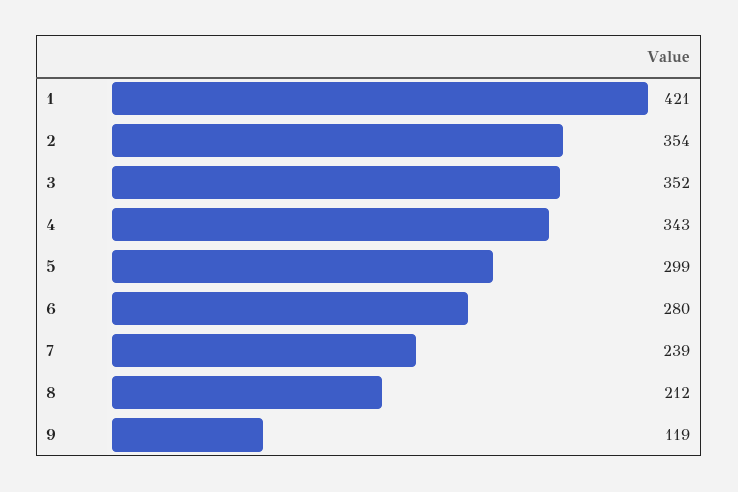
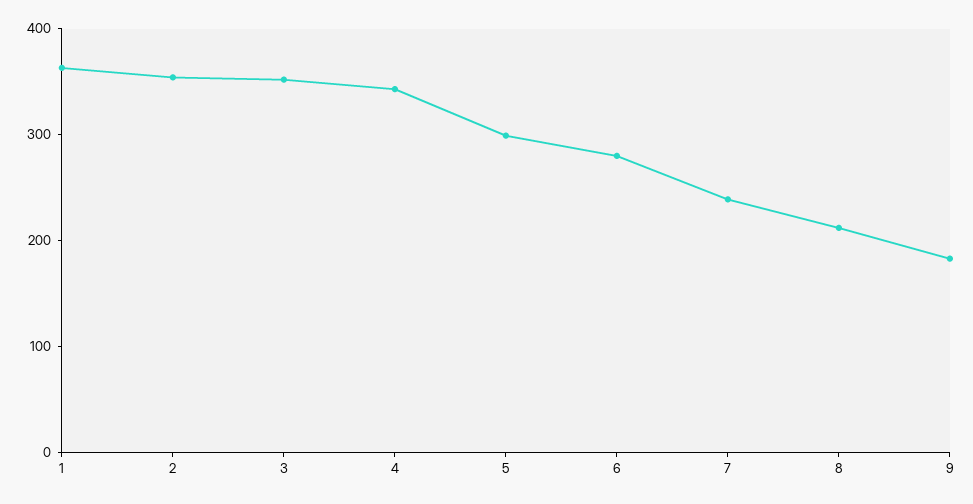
  {
-   "1": 421,
+   "1": 360,
    "2": 354,
    "3": 352,
    "4": 343,
    "5": 299,
    "6": 280,
    "7": 239,
    "8": 212,
-   "9": 119
+   "9": 180
  }

